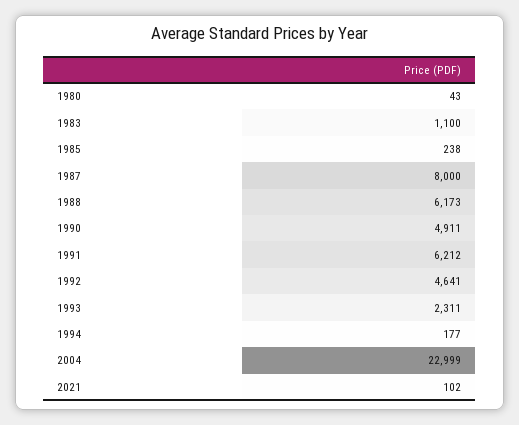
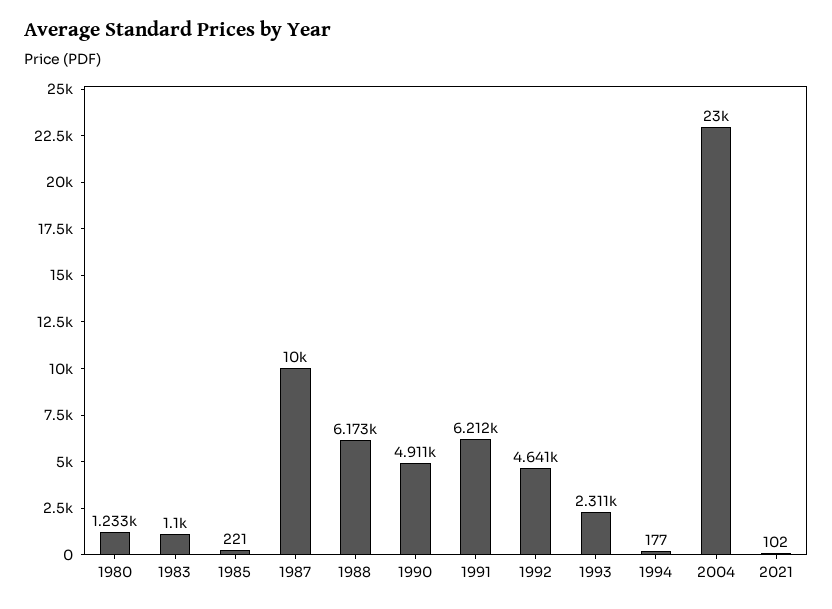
  {
-   "1980": 43,
+   "1980": 1233,
    "1983": 1100,
-   "1985": 238,
+   "1985": 221,
-   "1987": 8000,
+   "1987": 10000,
    "1988": 6173,
    "1990": 4911,
    "1991": 6212,
    "1992": 4641,
    "1993": 2311,
    "1994": 177,
-   "2004": 22999,
+   "2004": 23000,
    "2021": 102
  }

